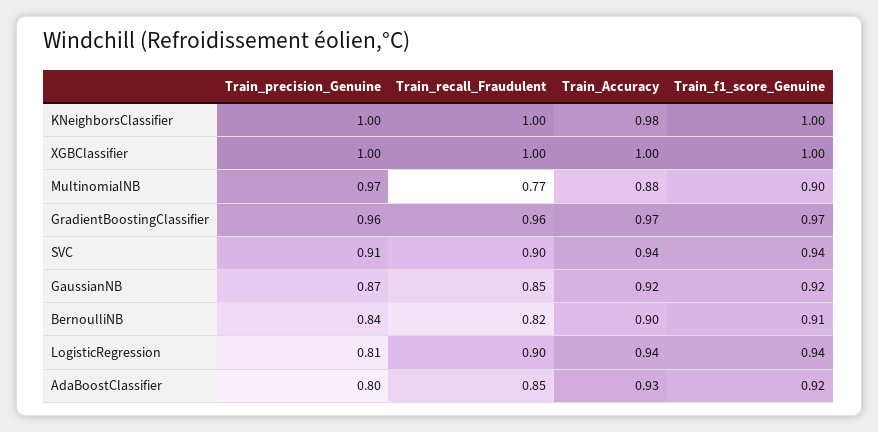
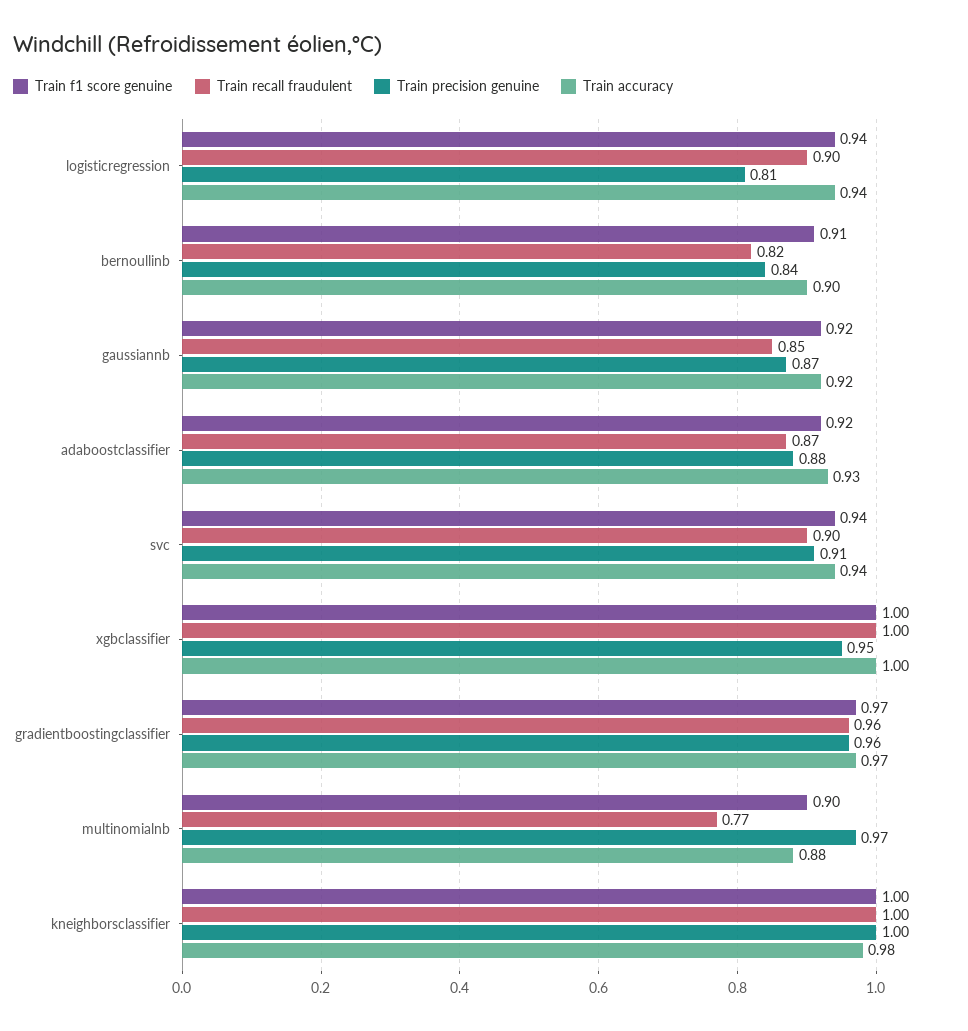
  {
    "Train_precision_Genuine": {
      "KNeighborsClassifier": 1,
-     "XGBClassifier": 1,
+     "XGBClassifier": 0.95,
      "MultinomialNB": 0.97,
      "GradientBoostingClassifier": 0.96,
      "SVC": 0.91,
      "GaussianNB": 0.87,
      "BernoulliNB": 0.84,
      "LogisticRegression": 0.81,
-     "AdaBoostClassifier": 0.8
+     "AdaBoostClassifier": 0.88
    },
    "Train_recall_Fraudulent": {
      "KNeighborsClassifier": 1,
      "XGBClassifier": 1,
      "MultinomialNB": 0.77,
      "GradientBoostingClassifier": 0.96,
      "SVC": 0.9,
      "GaussianNB": 0.85,
      "BernoulliNB": 0.82,
      "LogisticRegression": 0.9,
-     "AdaBoostClassifier": 0.85
+     "AdaBoostClassifier": 0.87
    },
    "Train_Accuracy": {
      "KNeighborsClassifier": 0.98,
      "XGBClassifier": 1,
      "MultinomialNB": 0.88,
      "GradientBoostingClassifier": 0.97,
      "SVC": 0.94,
      "GaussianNB": 0.92,
      "BernoulliNB": 0.9,
      "LogisticRegression": 0.94,
      "AdaBoostClassifier": 0.93
    },
    "Train_f1_score_Genuine": {
      "KNeighborsClassifier": 1,
      "XGBClassifier": 1,
      "MultinomialNB": 0.9,
      "GradientBoostingClassifier": 0.97,
      "SVC": 0.94,
      "GaussianNB": 0.92,
      "BernoulliNB": 0.91,
      "LogisticRegression": 0.94,
      "AdaBoostClassifier": 0.92
    }
  }

